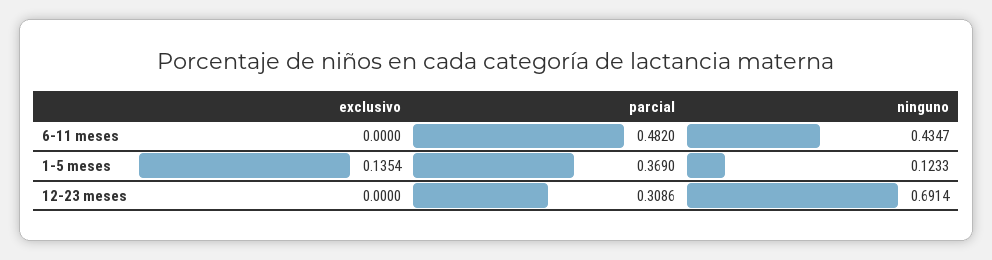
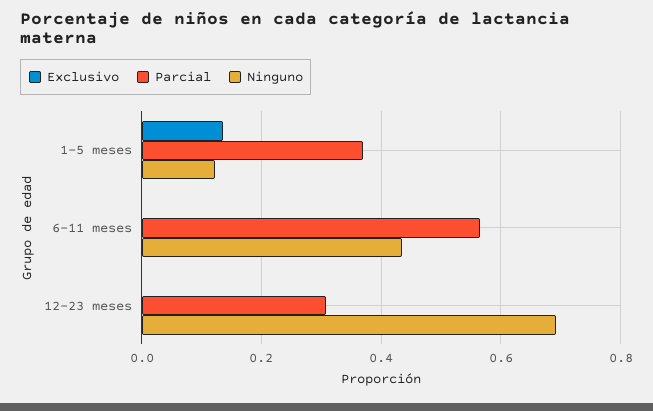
  {
    "exclusivo": {
      "6-11 meses": 0,
      "1-5 meses": 0.1354,
      "12-23 meses": 0
    },
    "parcial": {
-     "6-11 meses": 0.482,
+     "6-11 meses": 0.56,
      "1-5 meses": 0.369,
      "12-23 meses": 0.3086
    },
    "ninguno": {
      "6-11 meses": 0.4347,
      "1-5 meses": 0.1233,
      "12-23 meses": 0.6914
    }
  }

